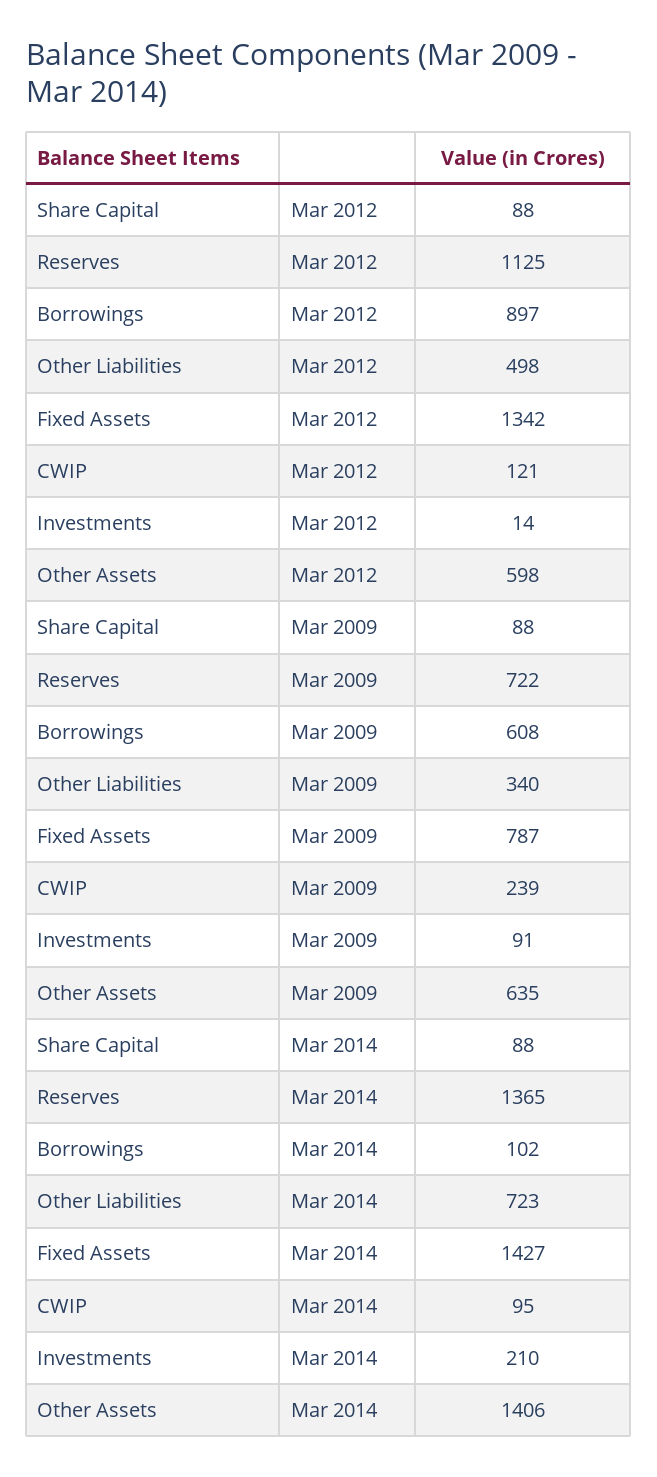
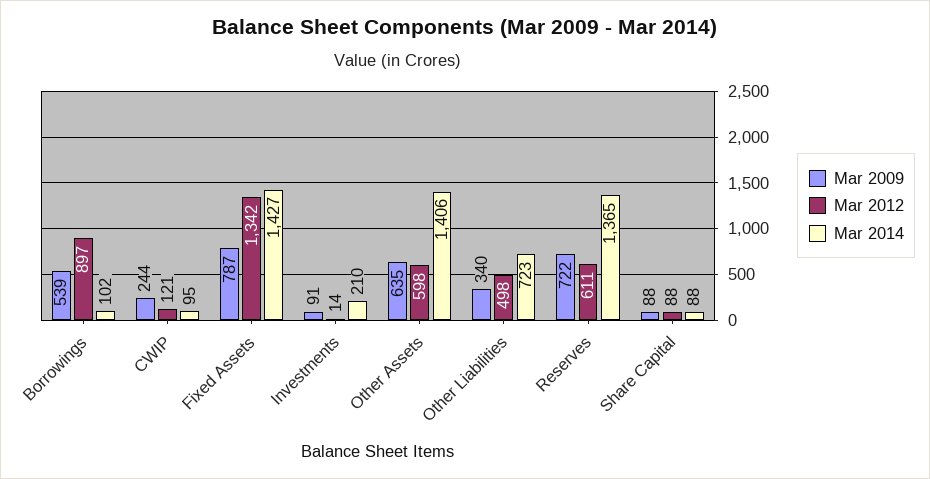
  {
    "Mar 2012": {
      "Share Capital": 88,
-     "Reserves": 1125,
+     "Reserves": 611,
      "Borrowings": 897,
      "Other Liabilities": 498,
      "Fixed Assets": 1342,
      "CWIP": 121,
      "Investments": 14,
      "Other Assets": 598
    },
    "Mar 2009": {
      "Share Capital": 88,
      "Reserves": 722,
-     "Borrowings": 608,
+     "Borrowings": 539,
      "Other Liabilities": 340,
      "Fixed Assets": 787,
-     "CWIP": 239,
+     "CWIP": 244,
      "Investments": 91,
      "Other Assets": 635
    },
    "Mar 2014": {
      "Share Capital": 88,
      "Reserves": 1365,
      "Borrowings": 102,
      "Other Liabilities": 723,
      "Fixed Assets": 1427,
      "CWIP": 95,
      "Investments": 210,
      "Other Assets": 1406
    }
  }

